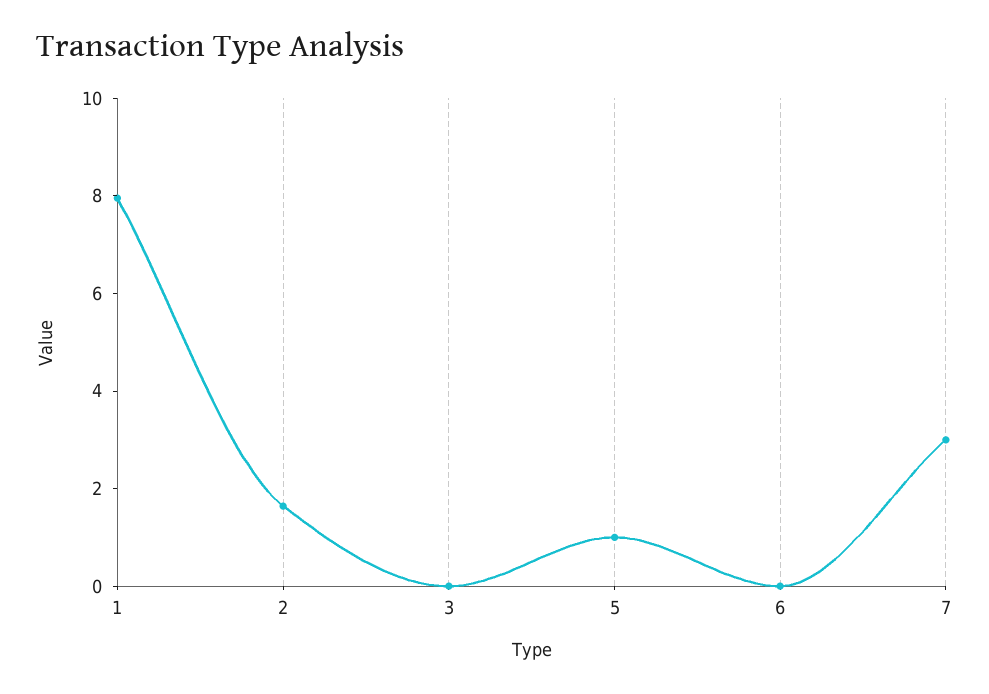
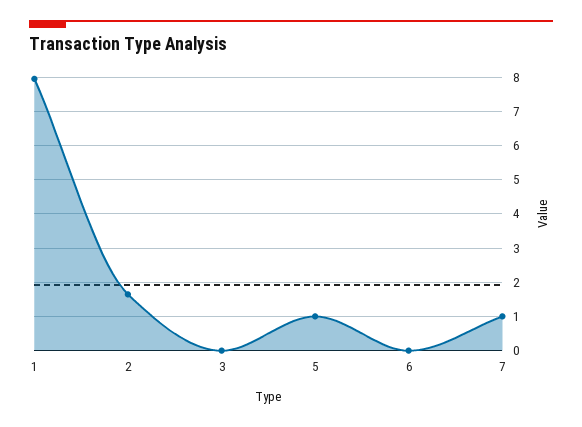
  {
    "1": 8,
    "2": 1.6,
    "3": 0,
    "5": 1,
    "6": 0,
-   "7": 3
+   "7": 1
  }

